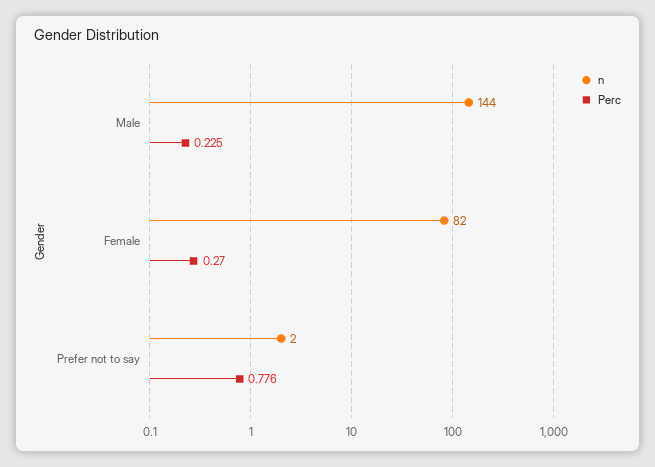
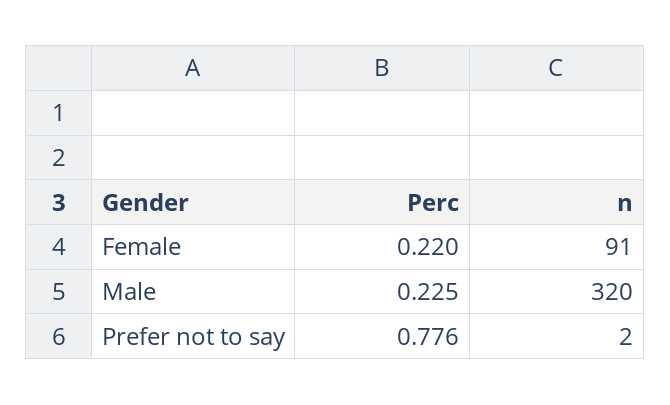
  {
    "n": {
-     "Male": 144,
+     "Male": 320,
-     "Female": 82,
+     "Female": 91,
      "Prefer not to say": 2
    },
    "Perc": {
      "Male": 0.225,
-     "Female": 0.27,
+     "Female": 0.22,
      "Prefer not to say": 0.776
    }
  }

